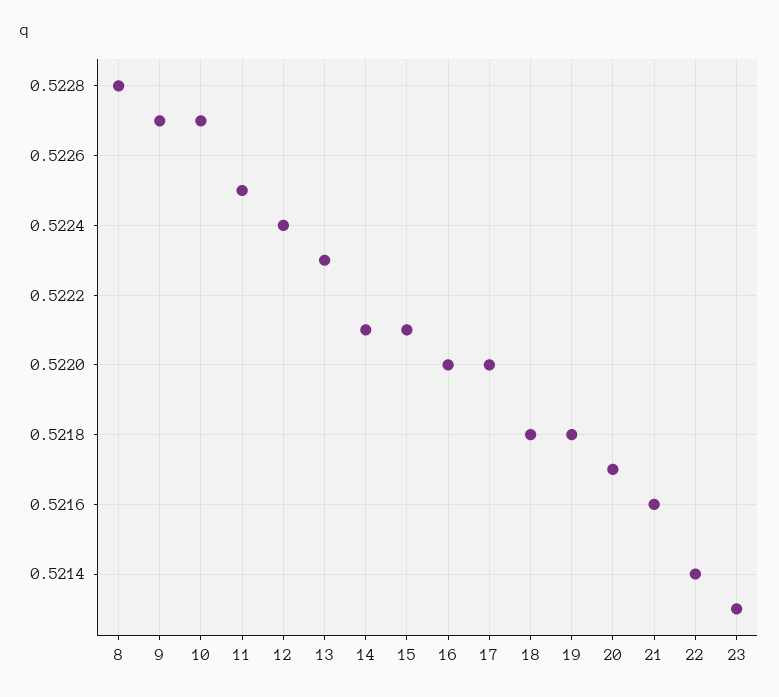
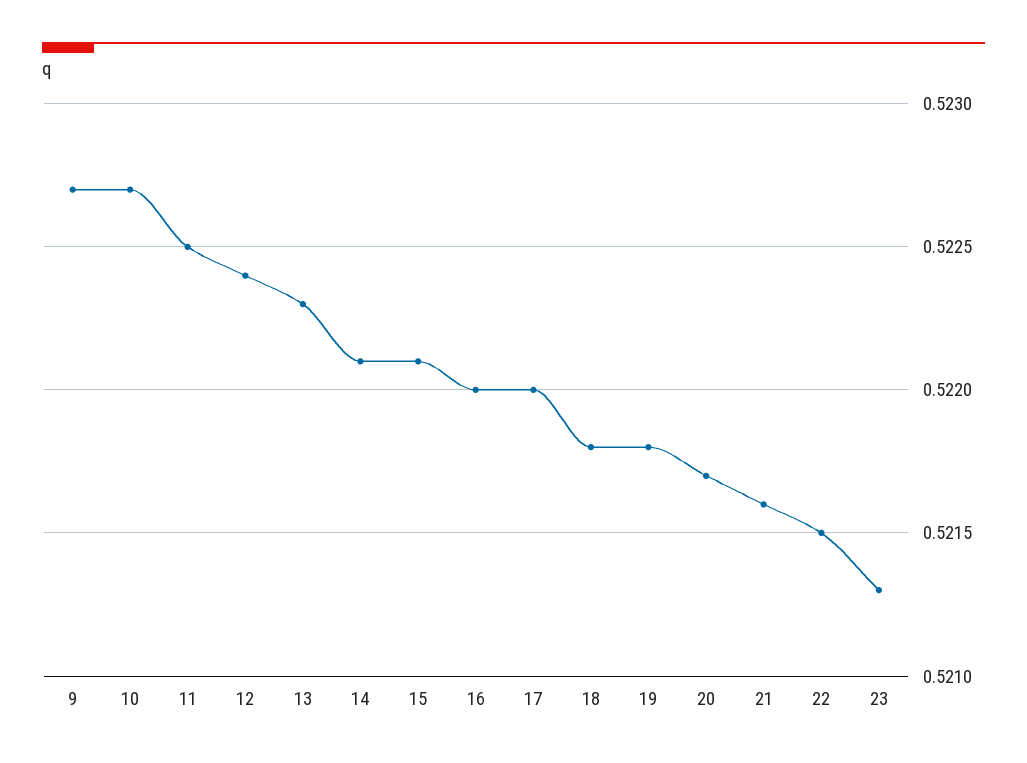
  {
-   "8": 0.5228,
    "9": 0.5227,
    "10": 0.5227,
    "11": 0.5225,
    "12": 0.5224,
    "13": 0.5223,
    "14": 0.5221,
    "15": 0.5221,
    "16": 0.522,
    "17": 0.522,
    "18": 0.5218,
    "19": 0.5218,
    "20": 0.5217,
    "21": 0.5216,
-   "22": 0.5214,
+   "22": 0.5215,
    "23": 0.5213
  }

